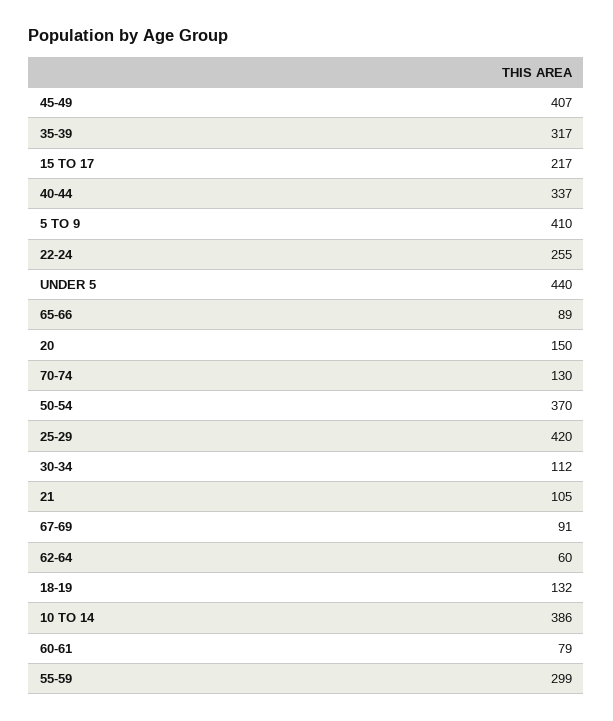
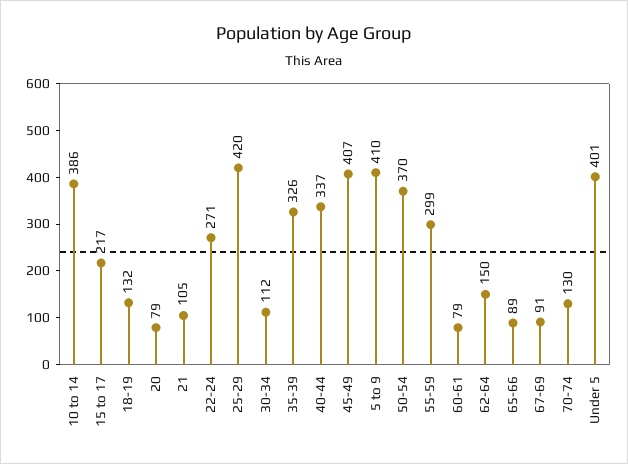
  {
    "45-49": 407,
-   "35-39": 317,
+   "35-39": 326,
    "15 TO 17": 217,
    "40-44": 337,
    "5 TO 9": 410,
-   "22-24": 255,
+   "22-24": 271,
-   "UNDER 5": 440,
+   "UNDER 5": 401,
    "65-66": 89,
-   "20": 150,
+   "20": 79,
    "70-74": 130,
    "50-54": 370,
    "25-29": 420,
    "30-34": 112,
    "21": 105,
    "67-69": 91,
-   "62-64": 60,
+   "62-64": 150,
    "18-19": 132,
    "10 TO 14": 386,
    "60-61": 79,
    "55-59": 299
  }

